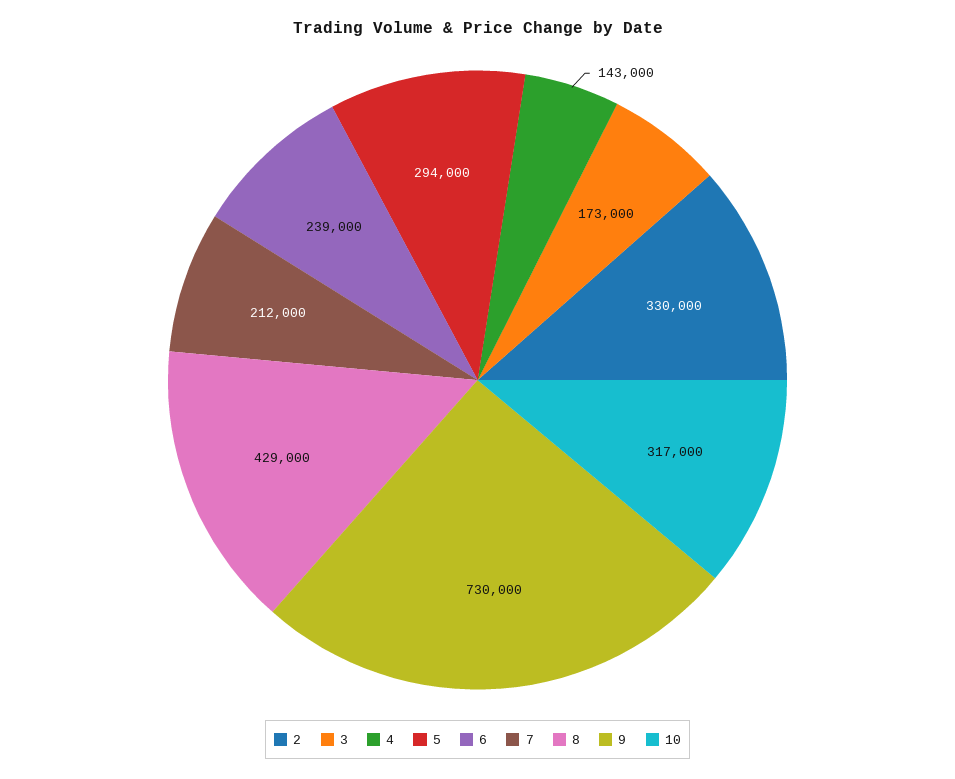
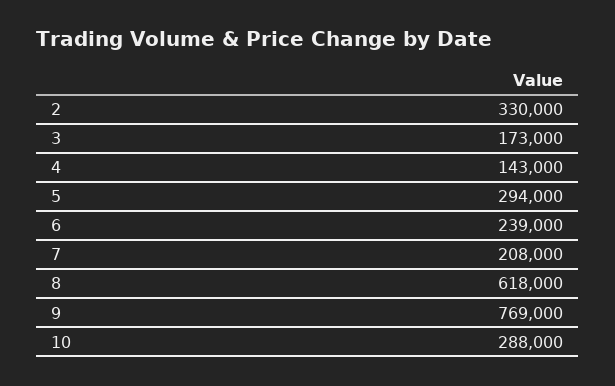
  {
    "2": 330000,
    "3": 173000,
    "4": 143000,
    "5": 294000,
    "6": 239000,
-   "7": 212000,
+   "7": 208000,
-   "8": 429000,
+   "8": 618000,
-   "9": 730000,
+   "9": 769000,
-   "10": 317000
+   "10": 288000
  }

